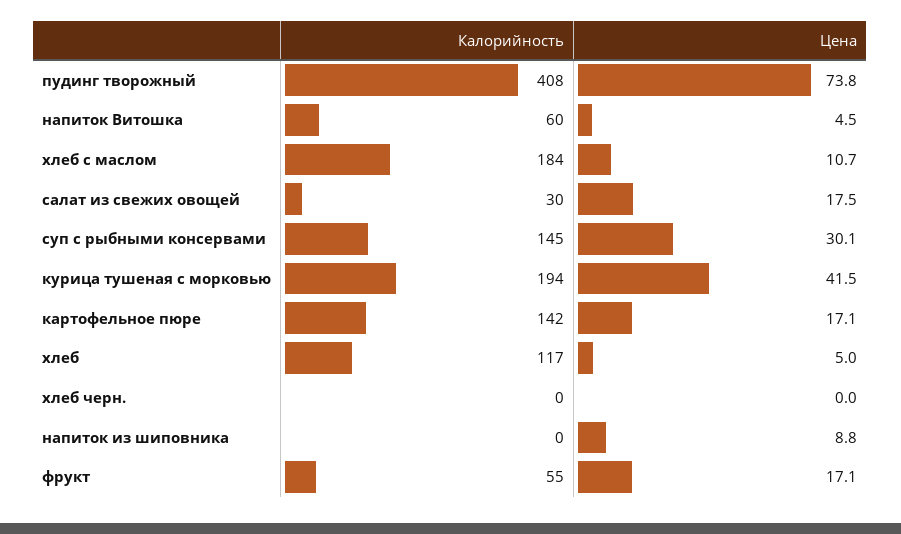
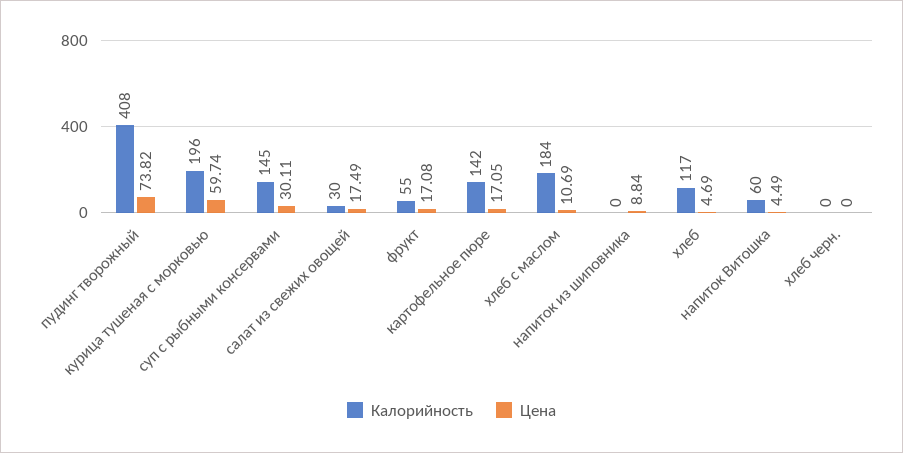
  {
    "Калорийность": {
      "пудинг творожный": 408,
      "напиток Витошка": 60,
      "хлеб с маслом": 184,
      "салат из свежих овощей": 30,
      "суп с рыбными консервами": 145,
-     "курица тушеная с морковью": 194,
+     "курица тушеная с морковью": 196,
      "картофельное пюре": 142,
      "хлеб": 117,
      "хлеб черн.": 0,
      "напиток из шиповника": 0,
      "фрукт": 55
    },
    "Цена": {
      "пудинг творожный": 73.82,
      "напиток Витошка": 4.49,
      "хлеб с маслом": 10.69,
      "салат из свежих овощей": 17.49,
      "суп с рыбными консервами": 30.11,
-     "курица тушеная с морковью": 41.5,
+     "курица тушеная с морковью": 59.74,
      "картофельное пюре": 17.05,
-     "хлеб": 5,
+     "хлеб": 4.69,
      "хлеб черн.": 0,
      "напиток из шиповника": 8.84,
      "фрукт": 17.08
    }
  }

